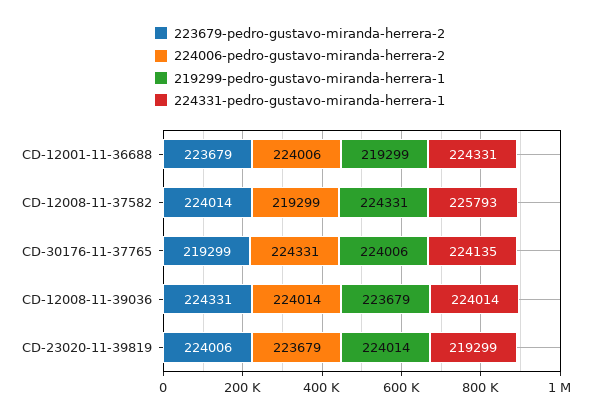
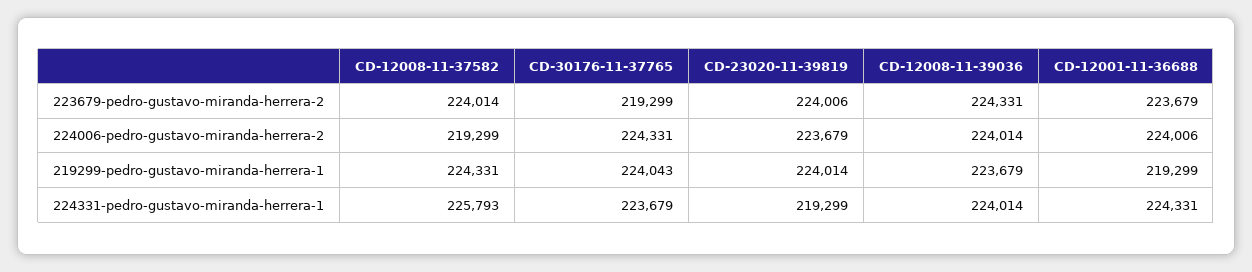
  {
    "223679-pedro-gustavo-miranda-herrera-2": {
      "CD-12001-11-36688": 223679,
      "CD-12008-11-37582": 224014,
      "CD-30176-11-37765": 219299,
      "CD-12008-11-39036": 224331,
      "CD-23020-11-39819": 224006
    },
    "224006-pedro-gustavo-miranda-herrera-2": {
      "CD-12001-11-36688": 224006,
      "CD-12008-11-37582": 219299,
      "CD-30176-11-37765": 224331,
      "CD-12008-11-39036": 224014,
      "CD-23020-11-39819": 223679
    },
    "219299-pedro-gustavo-miranda-herrera-1": {
      "CD-12001-11-36688": 219299,
      "CD-12008-11-37582": 224331,
-     "CD-30176-11-37765": 224006,
+     "CD-30176-11-37765": 224043,
      "CD-12008-11-39036": 223679,
      "CD-23020-11-39819": 224014
    },
    "224331-pedro-gustavo-miranda-herrera-1": {
      "CD-12001-11-36688": 224331,
      "CD-12008-11-37582": 225793,
-     "CD-30176-11-37765": 224135,
+     "CD-30176-11-37765": 223679,
      "CD-12008-11-39036": 224014,
      "CD-23020-11-39819": 219299
    }
  }

